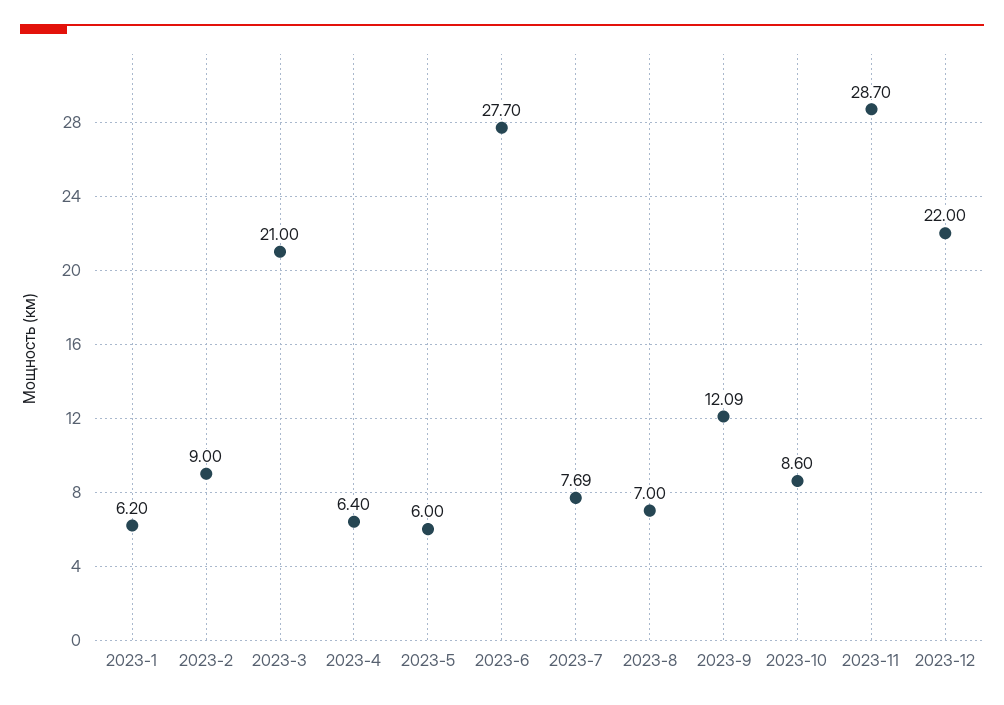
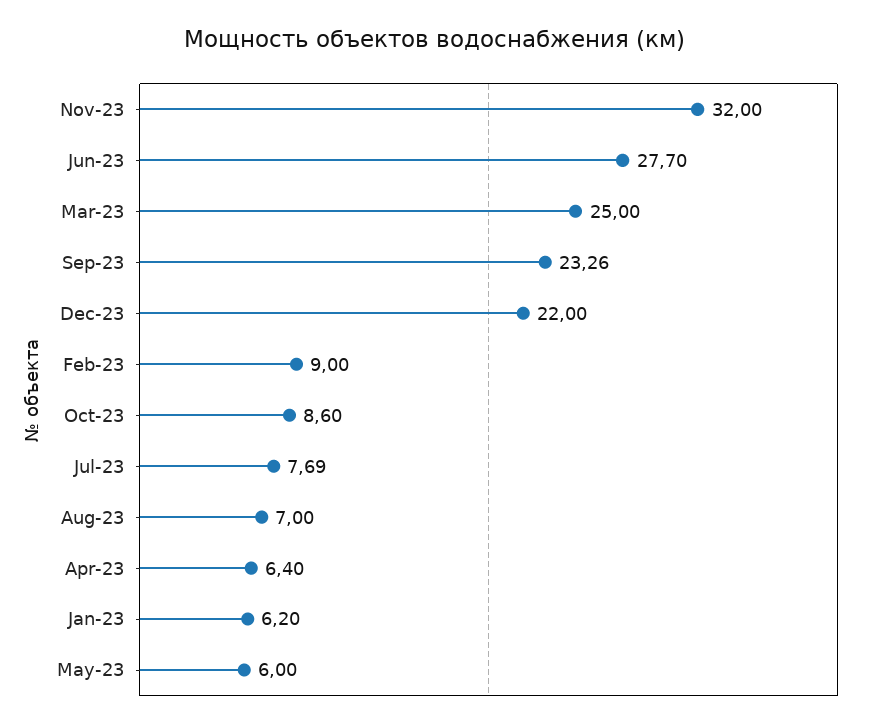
  {
    "2023-1": 6.2,
    "2023-2": 9,
-   "2023-3": 21,
+   "2023-3": 25,
    "2023-4": 6.4,
    "2023-5": 6,
    "2023-6": 27.7,
    "2023-7": 7.69,
    "2023-8": 7,
-   "2023-9": 12.09,
+   "2023-9": 23.26,
    "2023-10": 8.6,
-   "2023-11": 28.7,
+   "2023-11": 32,
    "2023-12": 22
  }

